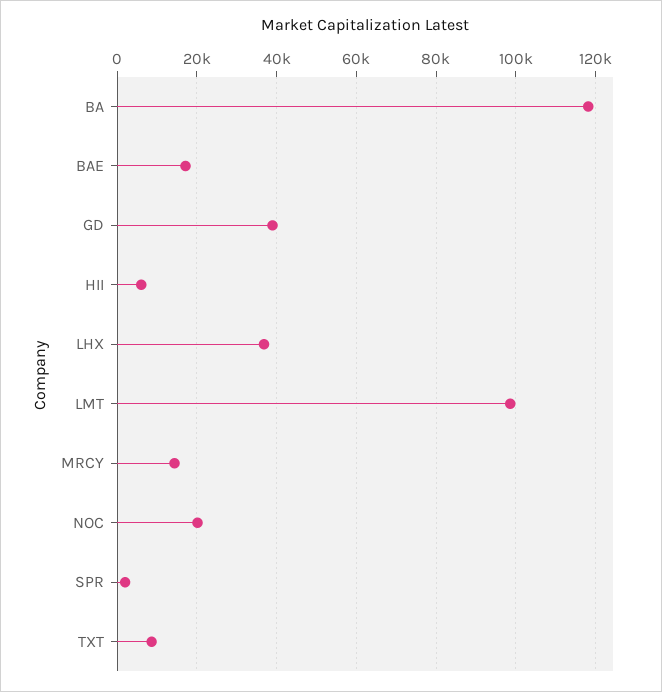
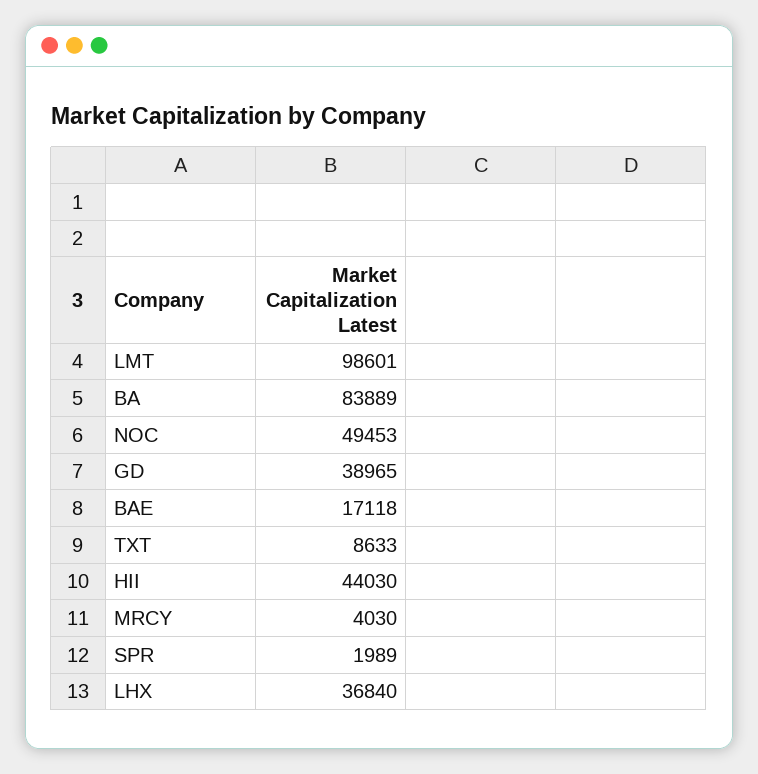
  {
-   "BA": 118000,
+   "BA": 83889,
    "BAE": 17118,
    "GD": 38965,
-   "HII": 6000,
+   "HII": 44030,
    "LHX": 36840,
    "LMT": 98601,
-   "MRCY": 14000,
+   "MRCY": 4030,
-   "NOC": 20000,
+   "NOC": 49453,
    "SPR": 1989,
    "TXT": 8633
  }

